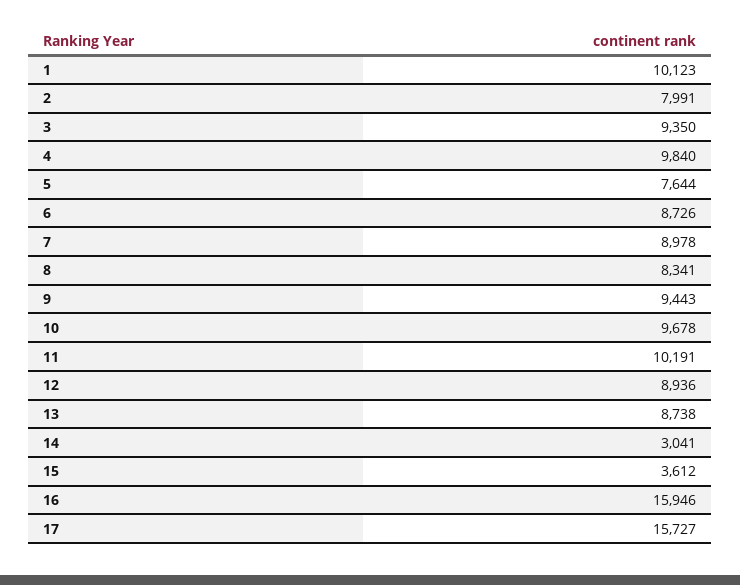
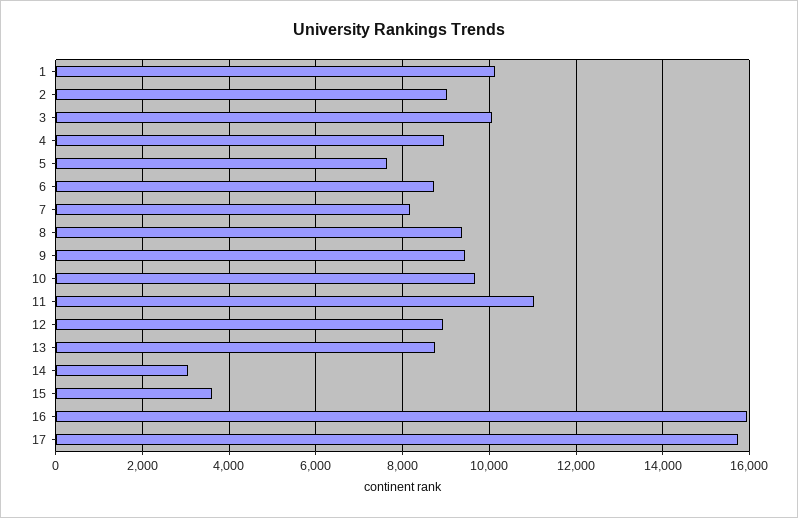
  {
    "1": 10123,
-   "2": 7991,
+   "2": 9000,
-   "3": 9350,
+   "3": 10000,
-   "4": 9840,
+   "4": 9000,
    "5": 7644,
    "6": 8726,
-   "7": 8978,
+   "7": 8200,
-   "8": 8341,
+   "8": 9400,
    "9": 9443,
    "10": 9678,
-   "11": 10191,
+   "11": 11000,
    "12": 8936,
    "13": 8738,
    "14": 3041,
    "15": 3612,
    "16": 15946,
    "17": 15727
  }

